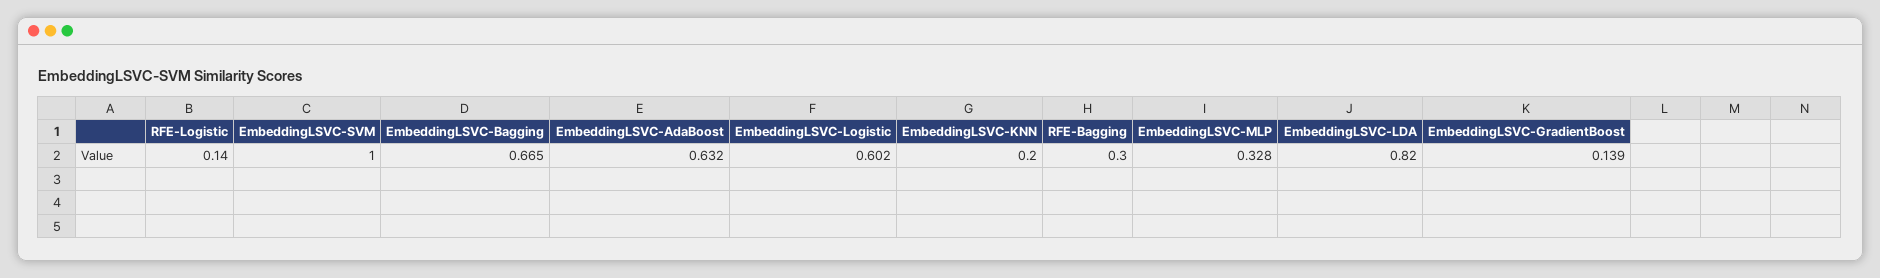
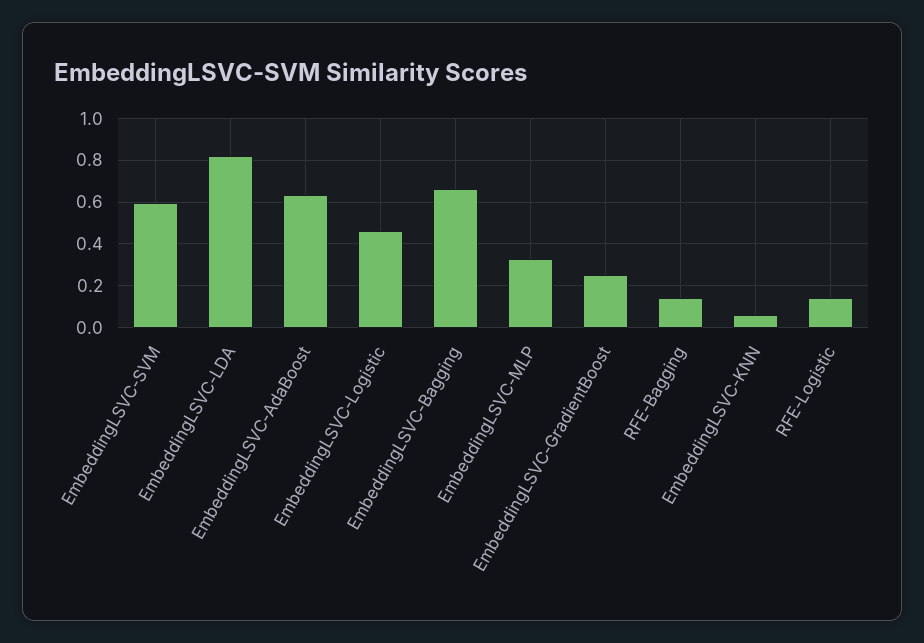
  {
    "RFE-Logistic": 0.14,
-   "EmbeddingLSVC-SVM": 1,
+   "EmbeddingLSVC-SVM": 0.6,
    "EmbeddingLSVC-Bagging": 0.665,
    "EmbeddingLSVC-AdaBoost": 0.632,
-   "EmbeddingLSVC-Logistic": 0.602,
+   "EmbeddingLSVC-Logistic": 0.45,
-   "EmbeddingLSVC-KNN": 0.2,
+   "EmbeddingLSVC-KNN": 0.05,
-   "RFE-Bagging": 0.3,
+   "RFE-Bagging": 0.15,
    "EmbeddingLSVC-MLP": 0.328,
    "EmbeddingLSVC-LDA": 0.82,
-   "EmbeddingLSVC-GradientBoost": 0.139
+   "EmbeddingLSVC-GradientBoost": 0.25
  }

